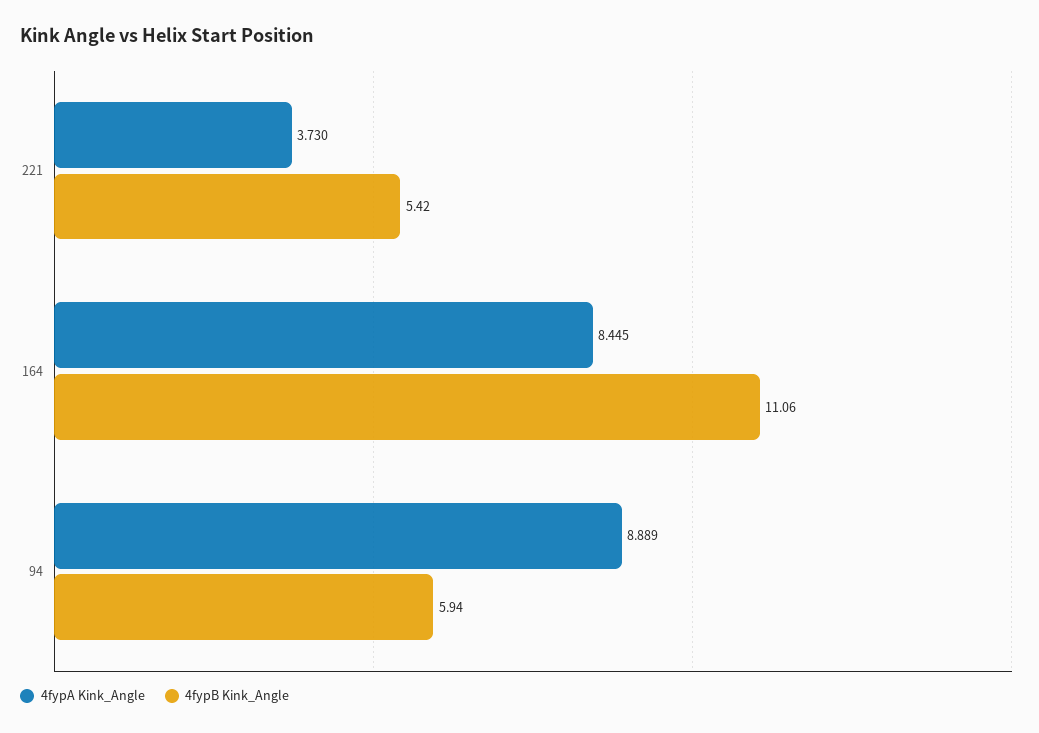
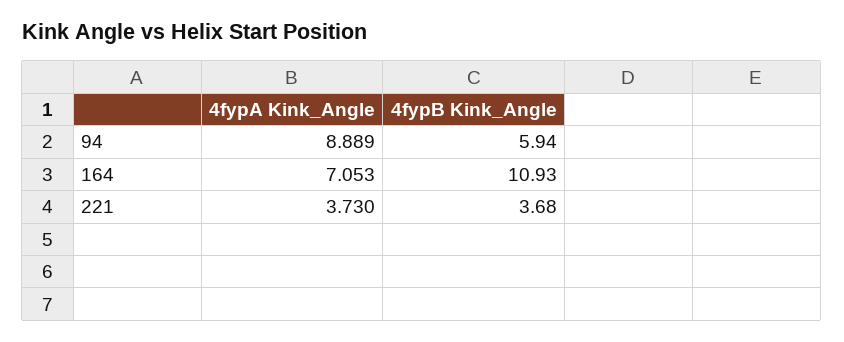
  {
    "4fypA Kink_Angle": {
      "221": 3.73,
-     "164": 8.445,
+     "164": 7.053,
      "94": 8.889
    },
    "4fypB Kink_Angle": {
-     "221": 5.42,
+     "221": 3.68,
-     "164": 11.06,
+     "164": 10.93,
      "94": 5.94
    }
  }

